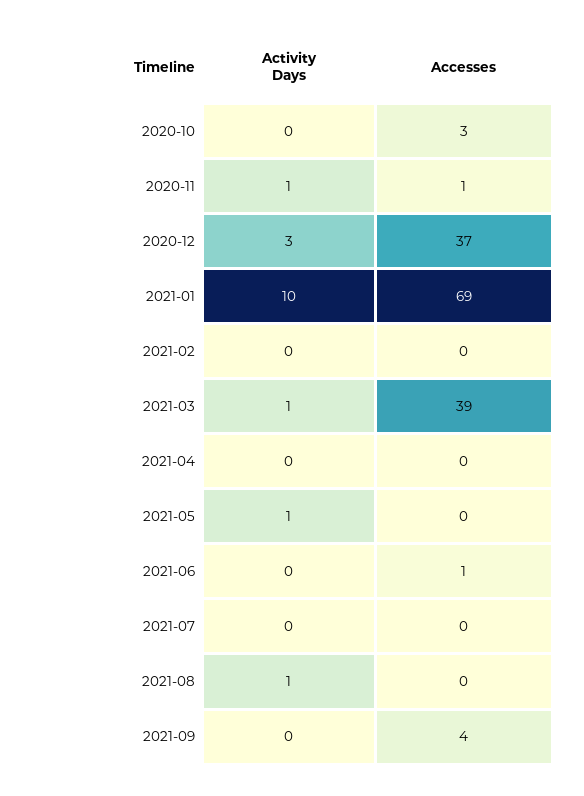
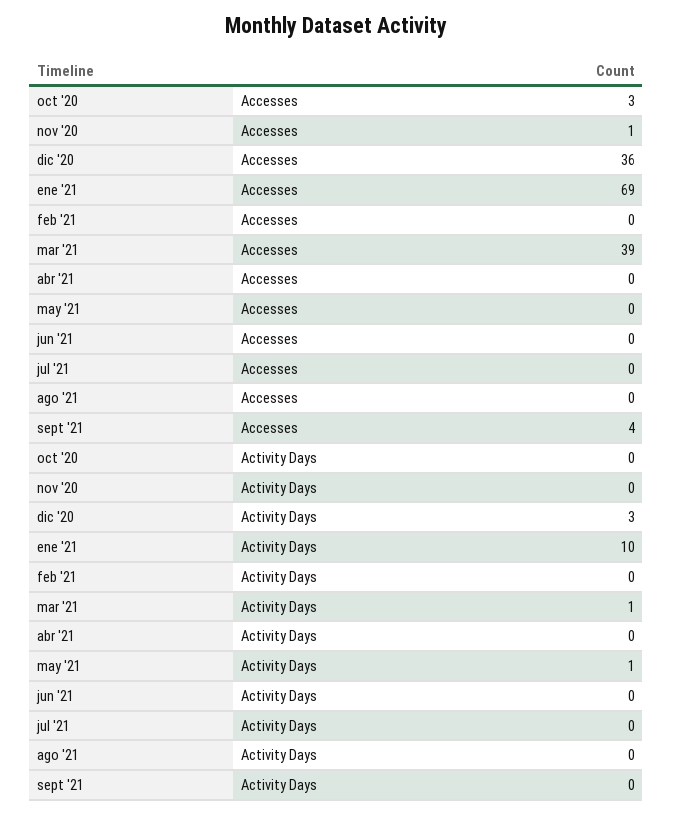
  {
    "Activity Days": {
      "2020-10": 0,
-     "2020-11": 1,
+     "2020-11": 0,
      "2020-12": 3,
      "2021-01": 10,
      "2021-02": 0,
      "2021-03": 1,
      "2021-04": 0,
      "2021-05": 1,
      "2021-06": 0,
      "2021-07": 0,
-     "2021-08": 1,
+     "2021-08": 0,
      "2021-09": 0
    },
    "Accesses": {
      "2020-10": 3,
      "2020-11": 1,
-     "2020-12": 37,
+     "2020-12": 36,
      "2021-01": 69,
      "2021-02": 0,
      "2021-03": 39,
      "2021-04": 0,
      "2021-05": 0,
-     "2021-06": 1,
+     "2021-06": 0,
      "2021-07": 0,
      "2021-08": 0,
      "2021-09": 4
    }
  }

